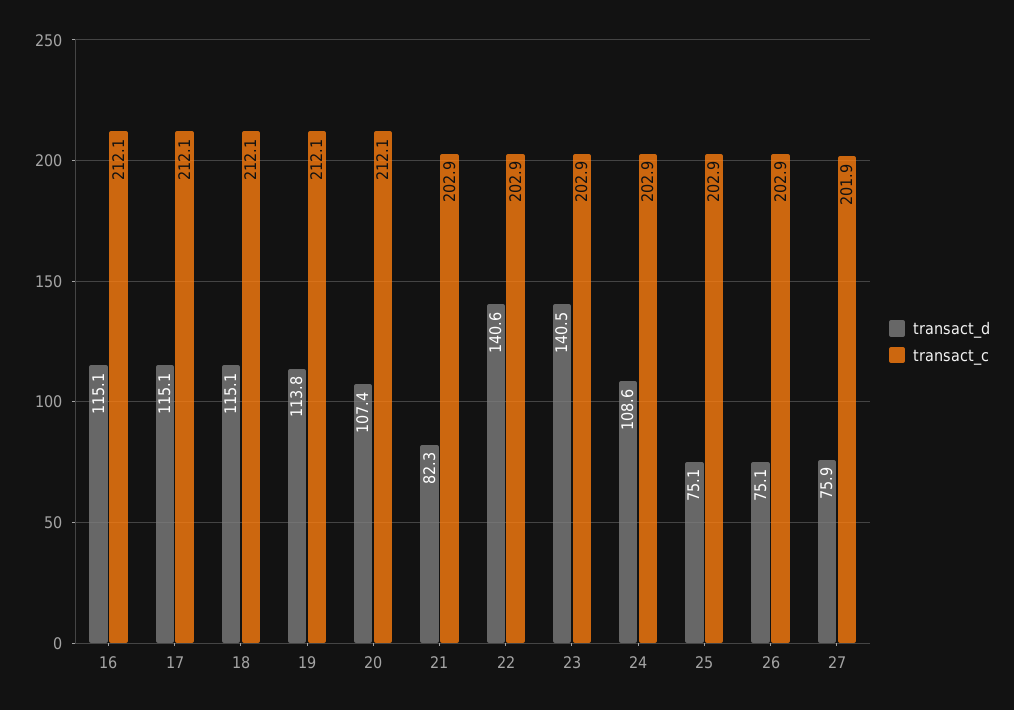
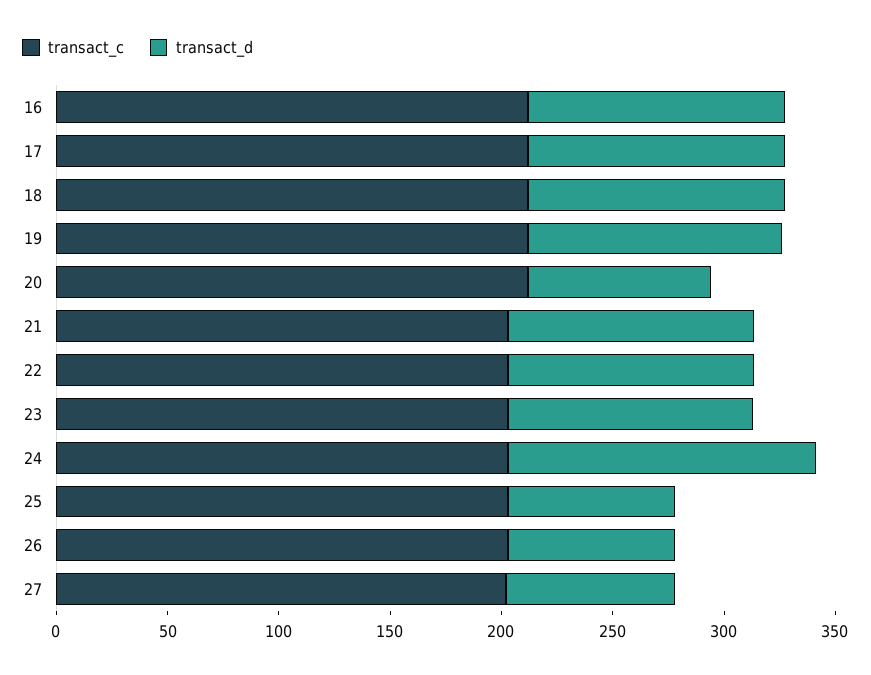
  {
    "transact_d": {
      "16": 115.1,
      "17": 115.1,
      "18": 115.1,
      "19": 113.8,
-     "20": 107.4,
+     "20": 80,
-     "21": 82.3,
+     "21": 110,
-     "22": 140.6,
+     "22": 110,
-     "23": 140.5,
+     "23": 110,
-     "24": 108.6,
+     "24": 140,
      "25": 75.1,
      "26": 75.1,
      "27": 75.9
    },
    "transact_c": {
      "16": 212.1,
      "17": 212.1,
      "18": 212.1,
      "19": 212.1,
      "20": 212.1,
      "21": 202.9,
      "22": 202.9,
      "23": 202.9,
      "24": 202.9,
      "25": 202.9,
      "26": 202.9,
      "27": 201.9
    }
  }

